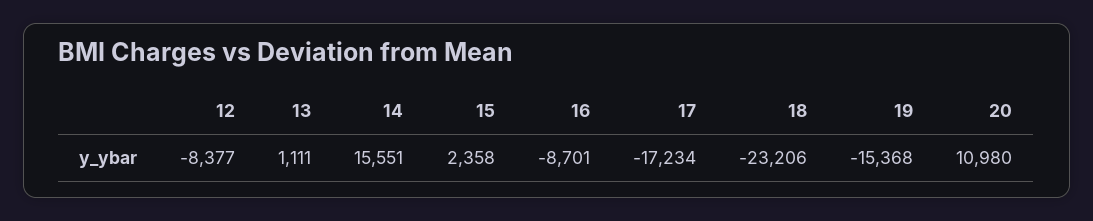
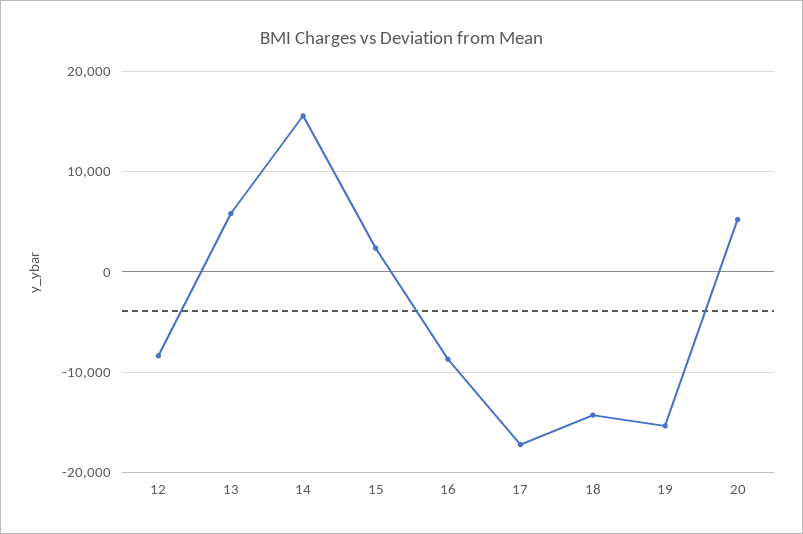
  {
    "12": -8377,
-   "13": 1111,
+   "13": 6000,
    "14": 15551,
    "15": 2358,
    "16": -8701,
    "17": -17234,
-   "18": -23206,
+   "18": -14000,
    "19": -15368,
-   "20": 10980
+   "20": 5000
  }

